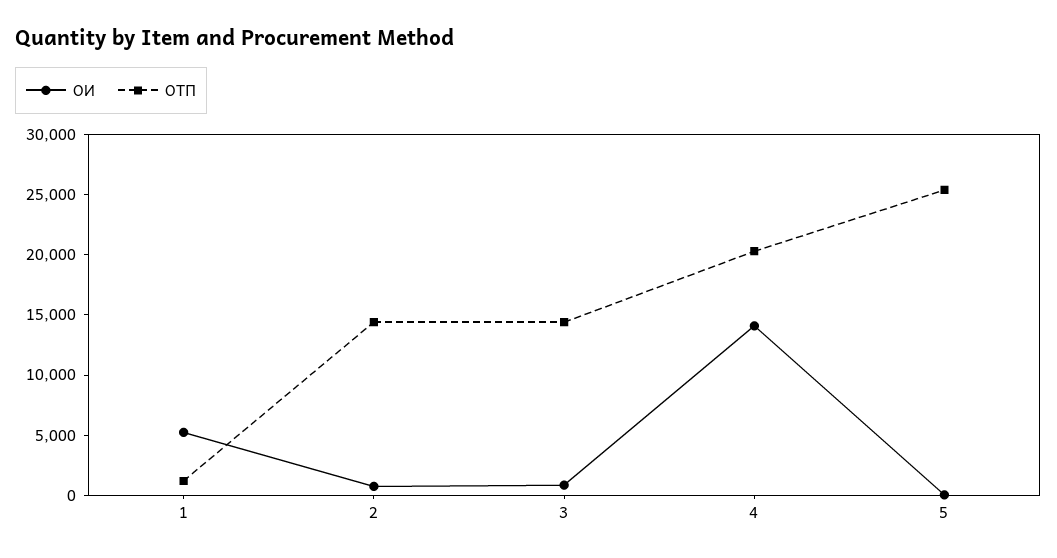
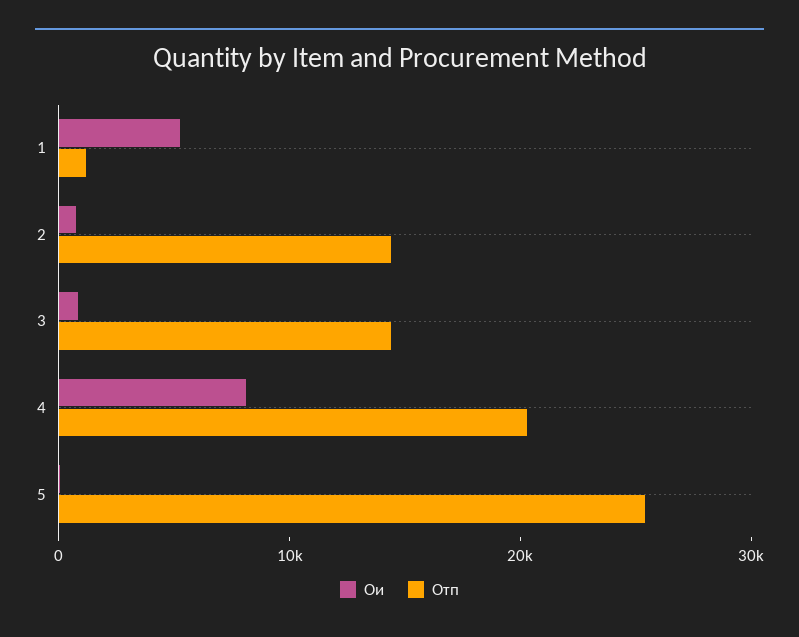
  {
    "ОИ": {
      "1": 5000,
      "2": 1000,
      "3": 1000,
-     "4": 14000,
+     "4": 8000,
      "5": 0
    },
    "ОТП": {
      "1": 1000,
      "2": 14000,
      "3": 14000,
      "4": 20000,
      "5": 25000
    }
  }

